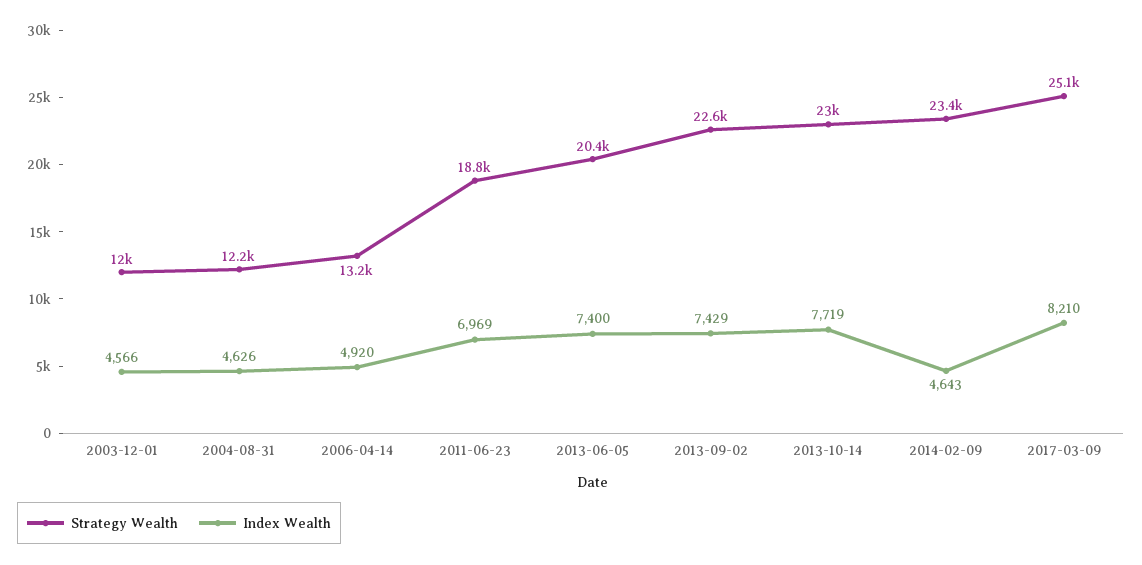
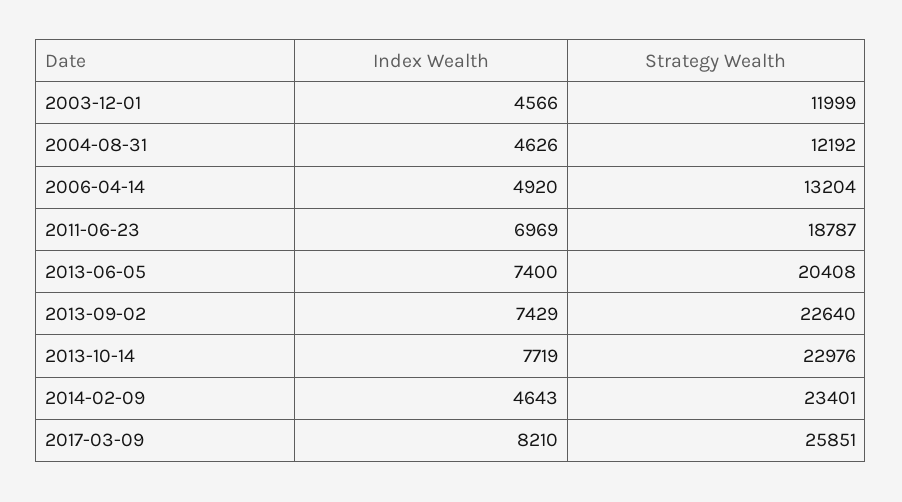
  {
    "Strategy Wealth": {
      "2003-12-01": 11999,
      "2004-08-31": 12192,
      "2006-04-14": 13204,
      "2011-06-23": 18787,
      "2013-06-05": 20408,
      "2013-09-02": 22640,
      "2013-10-14": 22976,
      "2014-02-09": 23401,
-     "2017-03-09": 25100
+     "2017-03-09": 25851
    },
    "Index Wealth": {
      "2003-12-01": 4566,
      "2004-08-31": 4626,
      "2006-04-14": 4920,
      "2011-06-23": 6969,
      "2013-06-05": 7400,
      "2013-09-02": 7429,
      "2013-10-14": 7719,
      "2014-02-09": 4643,
      "2017-03-09": 8210
    }
  }

